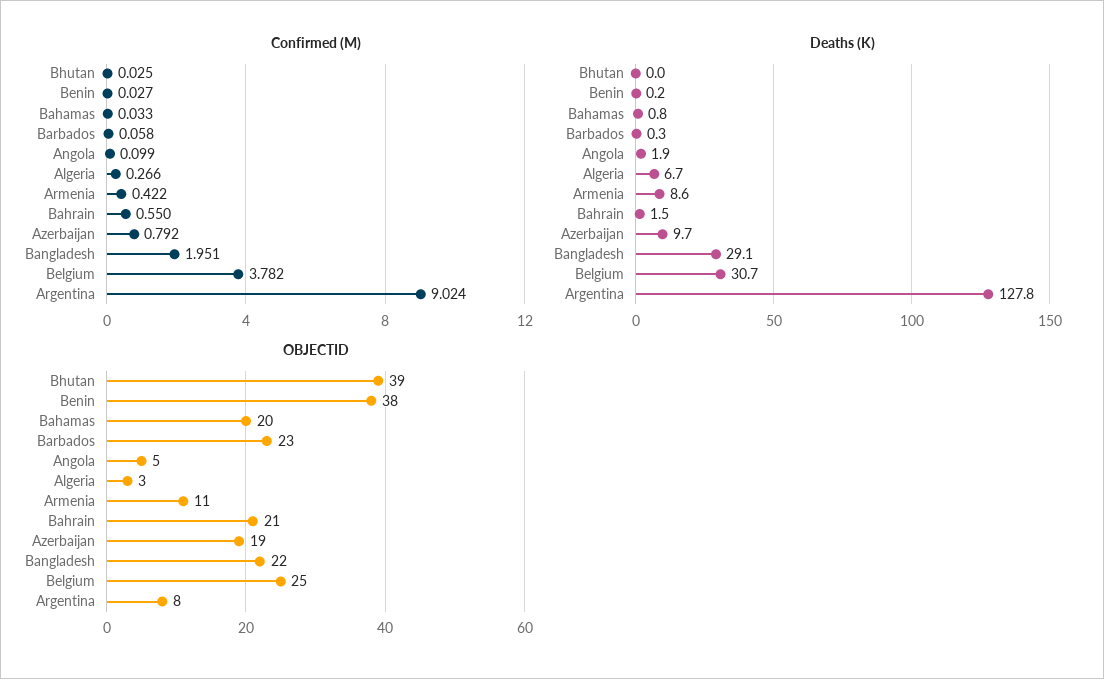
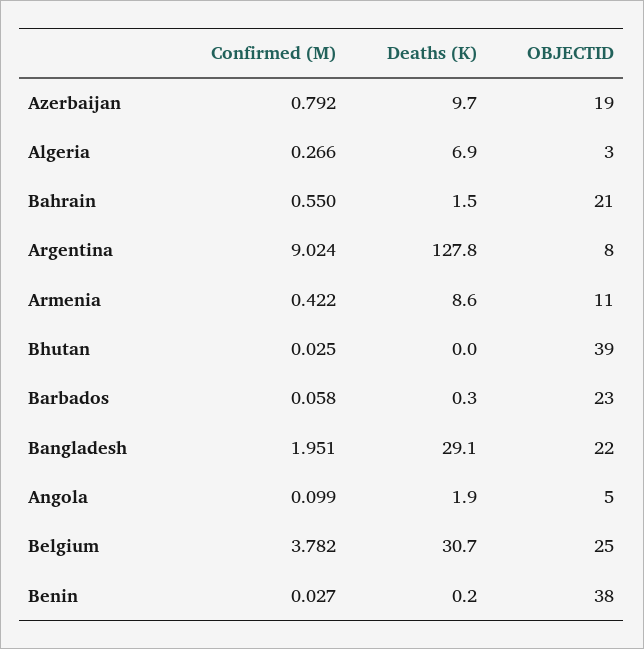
  {
    "Confirmed (M)": {
      "Bhutan": 0.025,
      "Benin": 0.027,
-     "Bahamas": 0.033,
      "Barbados": 0.058,
      "Angola": 0.099,
      "Algeria": 0.266,
      "Armenia": 0.422,
      "Bahrain": 0.55,
      "Azerbaijan": 0.792,
      "Bangladesh": 1.951,
      "Belgium": 3.782,
      "Argentina": 9.024
    },
    "Deaths (K)": {
      "Bhutan": 0,
      "Benin": 0.2,
-     "Bahamas": 0.8,
      "Barbados": 0.3,
      "Angola": 1.9,
-     "Algeria": 6.7,
+     "Algeria": 6.9,
      "Armenia": 8.6,
      "Bahrain": 1.5,
      "Azerbaijan": 9.7,
      "Bangladesh": 29.1,
      "Belgium": 30.7,
      "Argentina": 127.8
    },
    "OBJECTID": {
      "Bhutan": 39,
      "Benin": 38,
-     "Bahamas": 20,
      "Barbados": 23,
      "Angola": 5,
      "Algeria": 3,
      "Armenia": 11,
      "Bahrain": 21,
      "Azerbaijan": 19,
      "Bangladesh": 22,
      "Belgium": 25,
      "Argentina": 8
    }
  }

